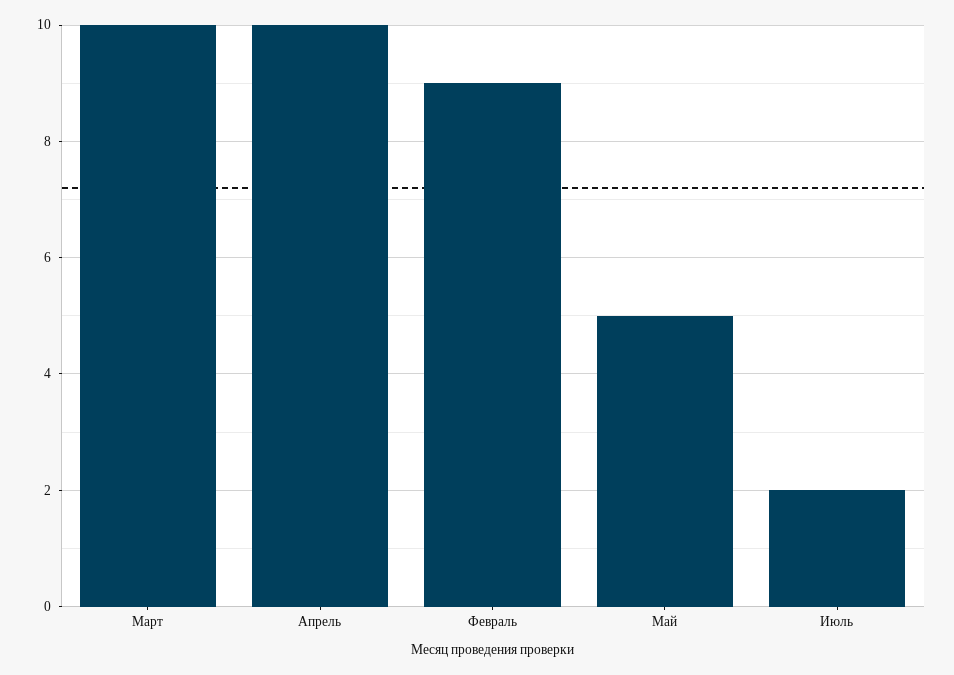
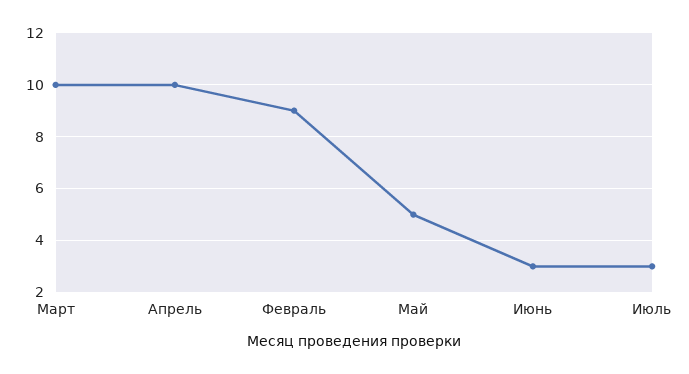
  {
    "Март": 10,
    "Апрель": 10,
    "Февраль": 9,
    "Май": 5,
-   "Июль": 2
+   "Июль": 3,
+   "Июнь": 3
  }

